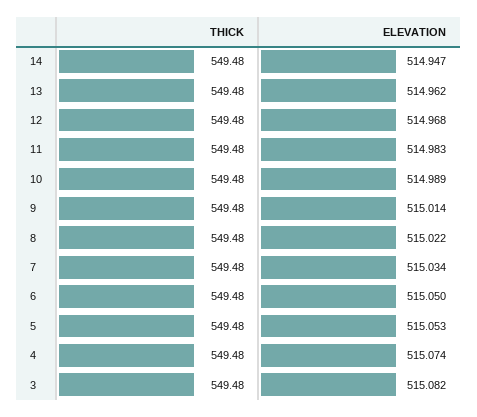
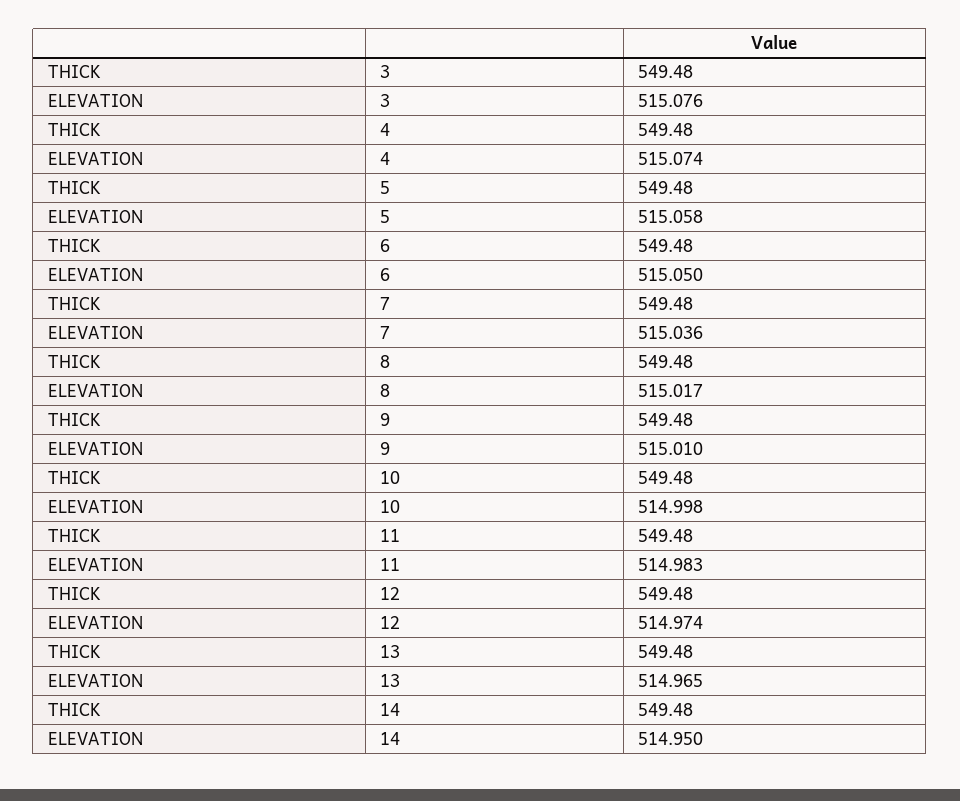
  {
    "THICK": {
      "14": 549.48,
      "13": 549.48,
      "12": 549.48,
      "11": 549.48,
      "10": 549.48,
      "9": 549.48,
      "8": 549.48,
      "7": 549.48,
      "6": 549.48,
      "5": 549.48,
      "4": 549.48,
      "3": 549.48
    },
    "ELEVATION": {
-     "14": 514.947,
+     "14": 514.95,
-     "13": 514.962,
+     "13": 514.965,
-     "12": 514.968,
+     "12": 514.974,
      "11": 514.983,
-     "10": 514.989,
+     "10": 514.998,
-     "9": 515.014,
+     "9": 515.01,
-     "8": 515.022,
+     "8": 515.017,
-     "7": 515.034,
+     "7": 515.036,
      "6": 515.05,
-     "5": 515.053,
+     "5": 515.058,
      "4": 515.074,
-     "3": 515.082
+     "3": 515.076
    }
  }

